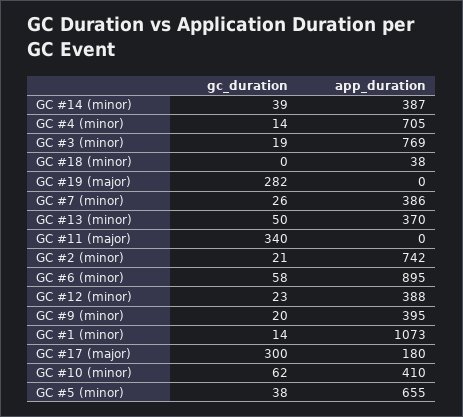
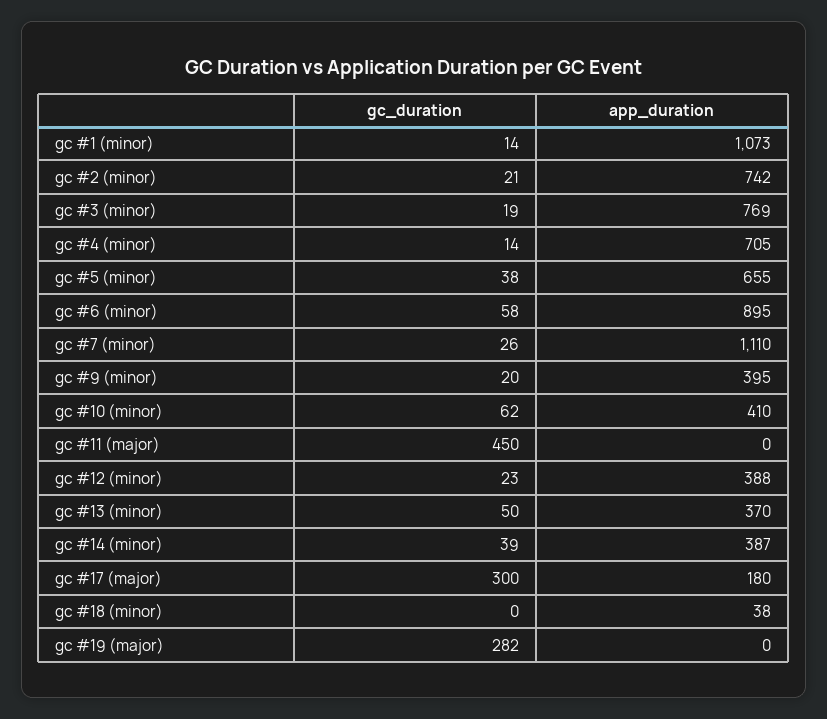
  {
    "gc_duration": {
      "GC #14 (minor)": 39,
      "GC #4 (minor)": 14,
      "GC #3 (minor)": 19,
      "GC #18 (minor)": 0,
      "GC #19 (major)": 282,
      "GC #7 (minor)": 26,
      "GC #13 (minor)": 50,
-     "GC #11 (major)": 340,
+     "GC #11 (major)": 450,
      "GC #2 (minor)": 21,
      "GC #6 (minor)": 58,
      "GC #12 (minor)": 23,
      "GC #9 (minor)": 20,
      "GC #1 (minor)": 14,
      "GC #17 (major)": 300,
      "GC #10 (minor)": 62,
      "GC #5 (minor)": 38
    },
    "app_duration": {
      "GC #14 (minor)": 387,
      "GC #4 (minor)": 705,
      "GC #3 (minor)": 769,
      "GC #18 (minor)": 38,
      "GC #19 (major)": 0,
-     "GC #7 (minor)": 386,
+     "GC #7 (minor)": 1110,
      "GC #13 (minor)": 370,
      "GC #11 (major)": 0,
      "GC #2 (minor)": 742,
      "GC #6 (minor)": 895,
      "GC #12 (minor)": 388,
      "GC #9 (minor)": 395,
      "GC #1 (minor)": 1073,
      "GC #17 (major)": 180,
      "GC #10 (minor)": 410,
      "GC #5 (minor)": 655
    }
  }

